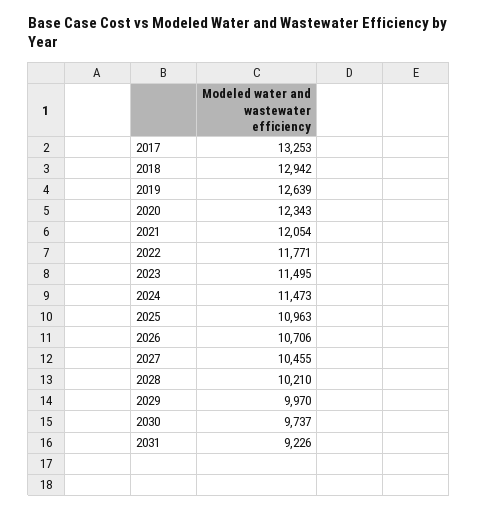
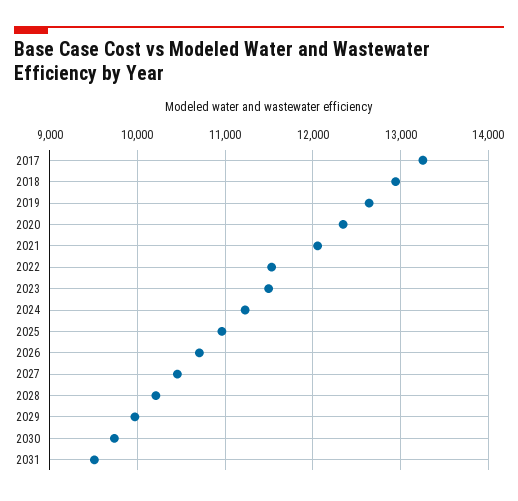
  {
    "2017": 13253,
    "2018": 12942,
    "2019": 12639,
    "2020": 12343,
    "2021": 12054,
-   "2022": 11771,
+   "2022": 11500,
    "2023": 11495,
-   "2024": 11473,
+   "2024": 11200,
    "2025": 10963,
    "2026": 10706,
    "2027": 10455,
    "2028": 10210,
    "2029": 9970,
    "2030": 9737,
-   "2031": 9226
+   "2031": 9500
  }

